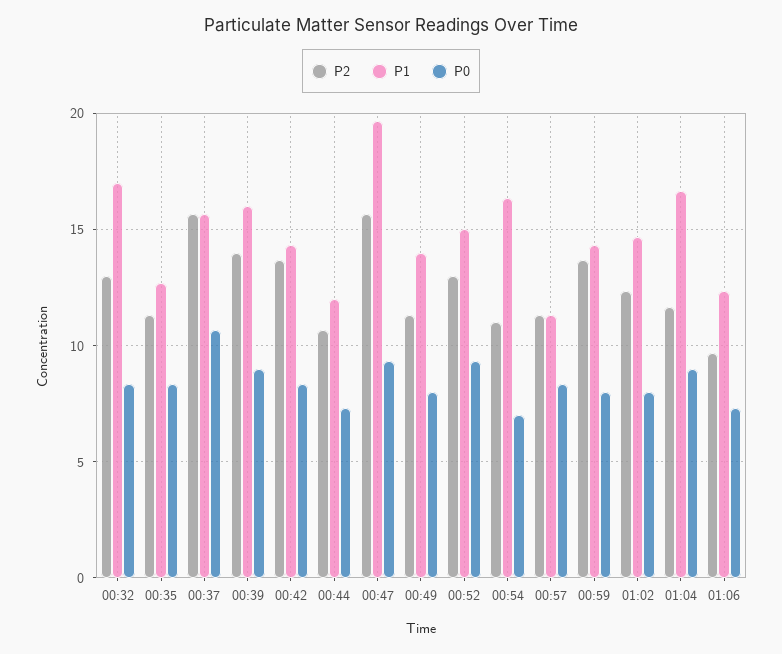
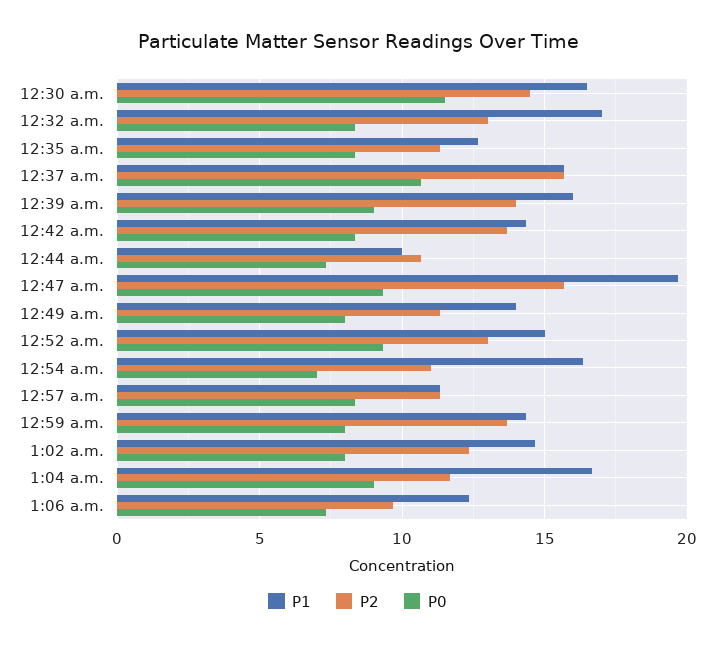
  {
    "P2": {
      "00:32": 13,
      "00:35": 11.5,
      "00:37": 15.5,
      "00:39": 14,
      "00:42": 13.5,
      "00:44": 10.5,
      "00:47": 15.5,
      "00:49": 11.5,
      "00:52": 13,
      "00:54": 11,
      "00:57": 11.5,
      "00:59": 13.5,
      "01:02": 12.5,
      "01:04": 11.5,
-     "01:06": 9.5
+     "01:06": 9.5,
+     "12:30 a.m.": 14.5
    },
    "P1": {
      "00:32": 17,
      "00:35": 12.5,
      "00:37": 15.5,
      "00:39": 16,
      "00:42": 14.5,
-     "00:44": 12,
+     "00:44": 10,
      "00:47": 19.5,
      "00:49": 14,
      "00:52": 15,
      "00:54": 16.5,
      "00:57": 11.5,
      "00:59": 14.5,
      "01:02": 14.5,
      "01:04": 16.5,
-     "01:06": 12.5
+     "01:06": 12.5,
+     "12:30 a.m.": 16.5
    },
    "P0": {
      "00:32": 8.5,
      "00:35": 8.5,
      "00:37": 10.5,
      "00:39": 9,
      "00:42": 8.5,
      "00:44": 7.5,
      "00:47": 9.5,
      "00:49": 8,
      "00:52": 9.5,
      "00:54": 7,
      "00:57": 8.5,
      "00:59": 8,
      "01:02": 8,
      "01:04": 9,
-     "01:06": 7.5
+     "01:06": 7.5,
+     "12:30 a.m.": 11.5
    }
  }

